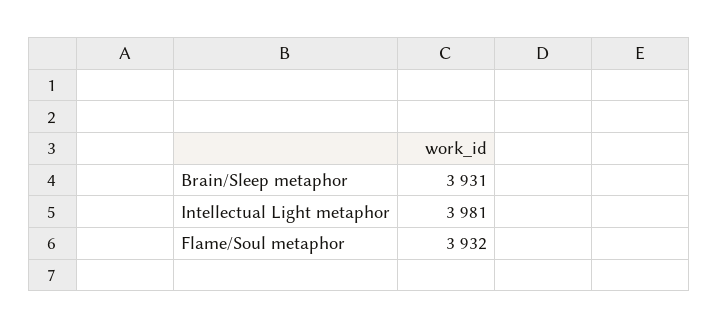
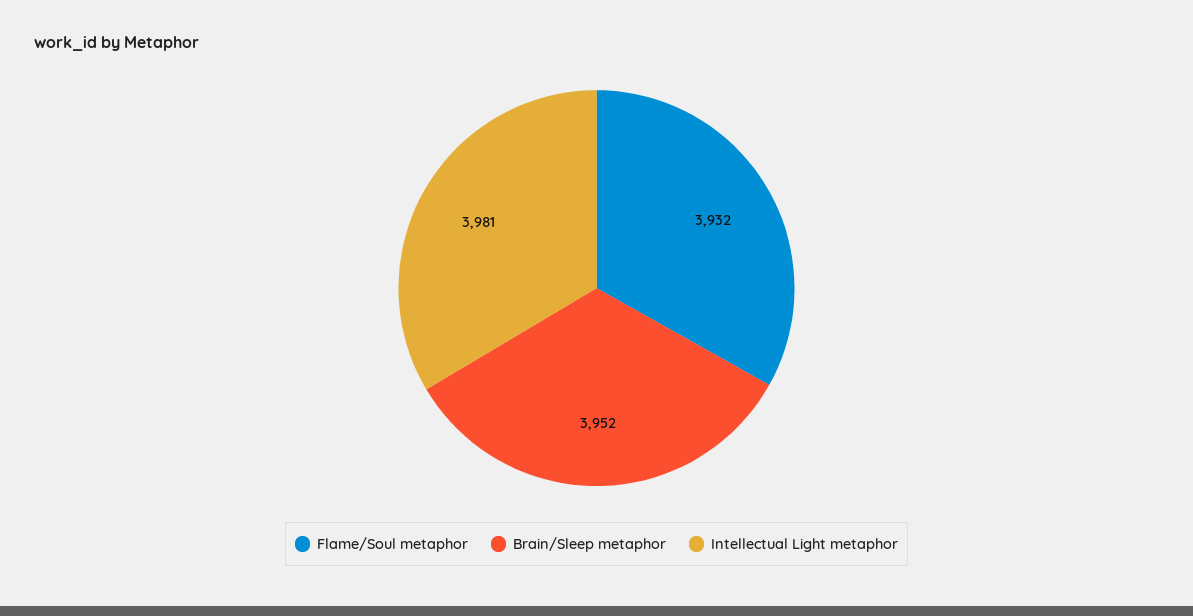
  {
-   "Brain/Sleep metaphor": 3931,
+   "Brain/Sleep metaphor": 3952,
    "Intellectual Light metaphor": 3981,
    "Flame/Soul metaphor": 3932
  }

